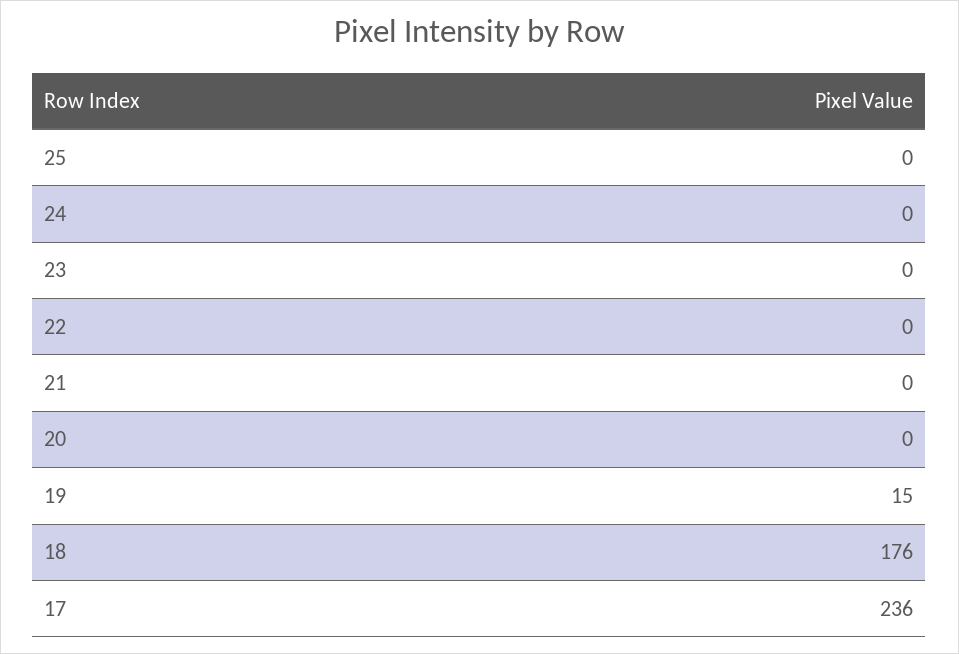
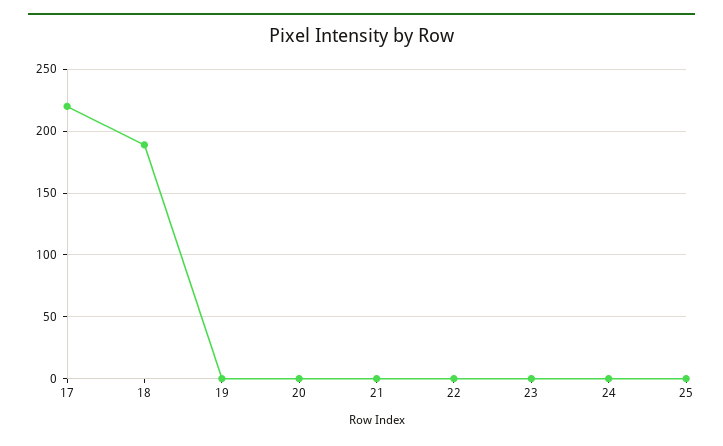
  {
    "25": 0,
    "24": 0,
    "23": 0,
    "22": 0,
    "21": 0,
    "20": 0,
-   "19": 15,
+   "19": 0,
-   "18": 176,
+   "18": 190,
-   "17": 236
+   "17": 220
  }

